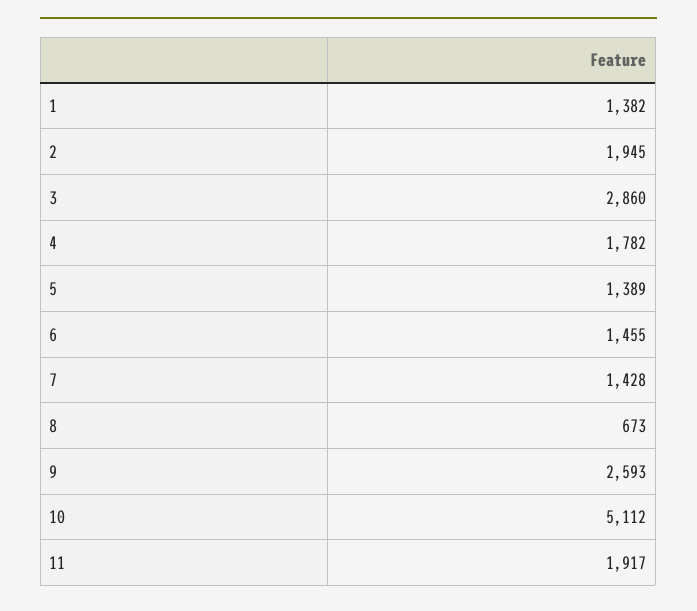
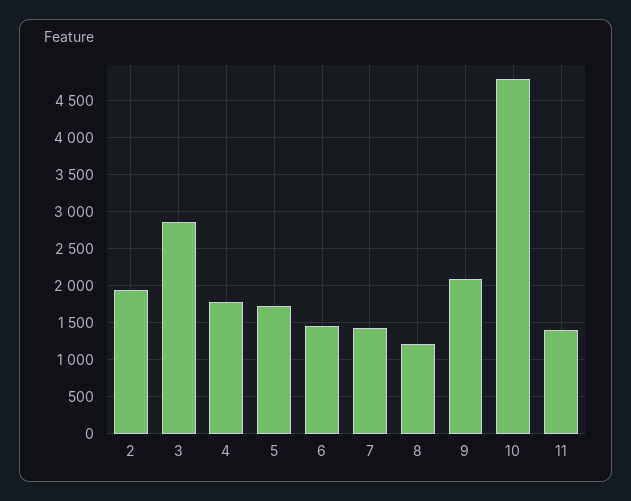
  {
-   "1": 1382,
    "2": 1945,
    "3": 2860,
    "4": 1782,
-   "5": 1389,
+   "5": 1700,
    "6": 1455,
    "7": 1428,
-   "8": 673,
+   "8": 1200,
-   "9": 2593,
+   "9": 2100,
-   "10": 5112,
+   "10": 4800,
-   "11": 1917
+   "11": 1400
  }

